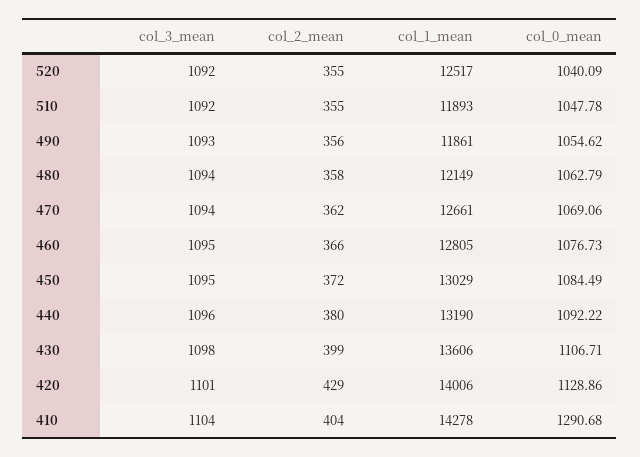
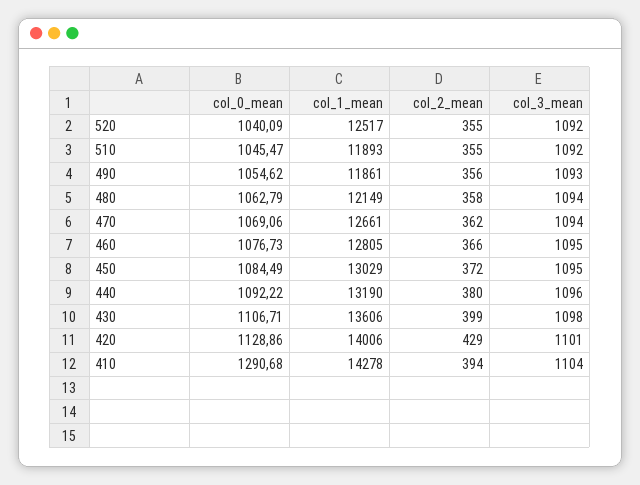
  {
    "col_3_mean": {
      "520": 1092,
      "510": 1092,
      "490": 1093,
      "480": 1094,
      "470": 1094,
      "460": 1095,
      "450": 1095,
      "440": 1096,
      "430": 1098,
      "420": 1101,
      "410": 1104
    },
    "col_2_mean": {
      "520": 355,
      "510": 355,
      "490": 356,
      "480": 358,
      "470": 362,
      "460": 366,
      "450": 372,
      "440": 380,
      "430": 399,
      "420": 429,
-     "410": 404
+     "410": 394
    },
    "col_1_mean": {
      "520": 12517,
      "510": 11893,
      "490": 11861,
      "480": 12149,
      "470": 12661,
      "460": 12805,
      "450": 13029,
      "440": 13190,
      "430": 13606,
      "420": 14006,
      "410": 14278
    },
    "col_0_mean": {
      "520": 1040.09,
-     "510": 1047.78,
+     "510": 1045.47,
      "490": 1054.62,
      "480": 1062.79,
      "470": 1069.06,
      "460": 1076.73,
      "450": 1084.49,
      "440": 1092.22,
      "430": 1106.71,
      "420": 1128.86,
      "410": 1290.68
    }
  }

